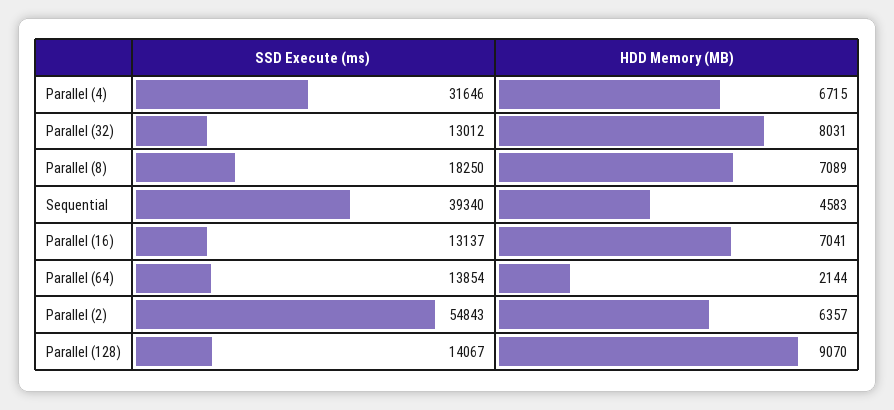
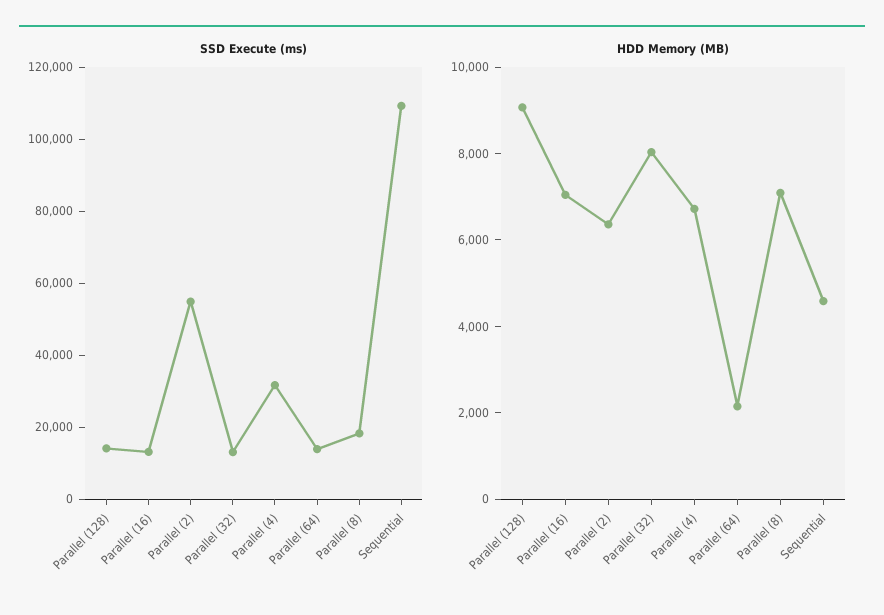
  {
    "SSD Execute (ms)": {
      "Parallel (4)": 31646,
      "Parallel (32)": 13012,
      "Parallel (8)": 18250,
-     "Sequential": 39340,
+     "Sequential": 110000,
      "Parallel (16)": 13137,
      "Parallel (64)": 13854,
      "Parallel (2)": 54843,
      "Parallel (128)": 14067
    },
    "HDD Memory (MB)": {
      "Parallel (4)": 6715,
      "Parallel (32)": 8031,
      "Parallel (8)": 7089,
      "Sequential": 4583,
      "Parallel (16)": 7041,
      "Parallel (64)": 2144,
      "Parallel (2)": 6357,
      "Parallel (128)": 9070
    }
  }

